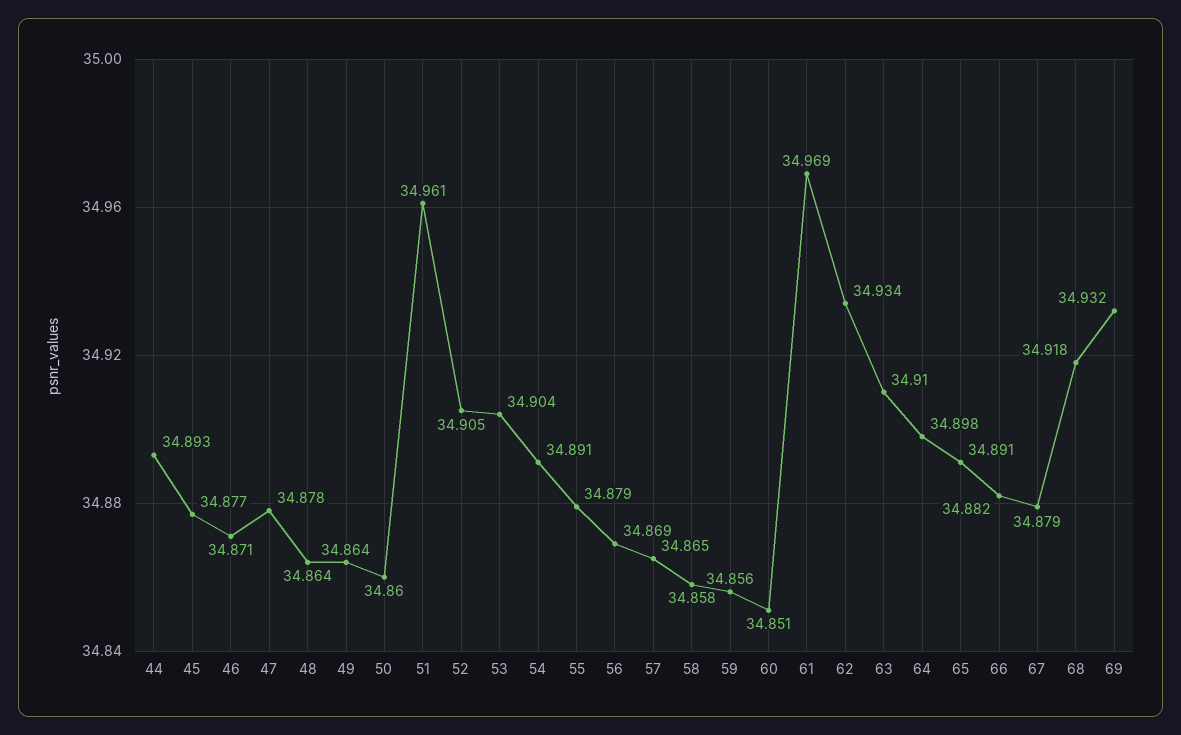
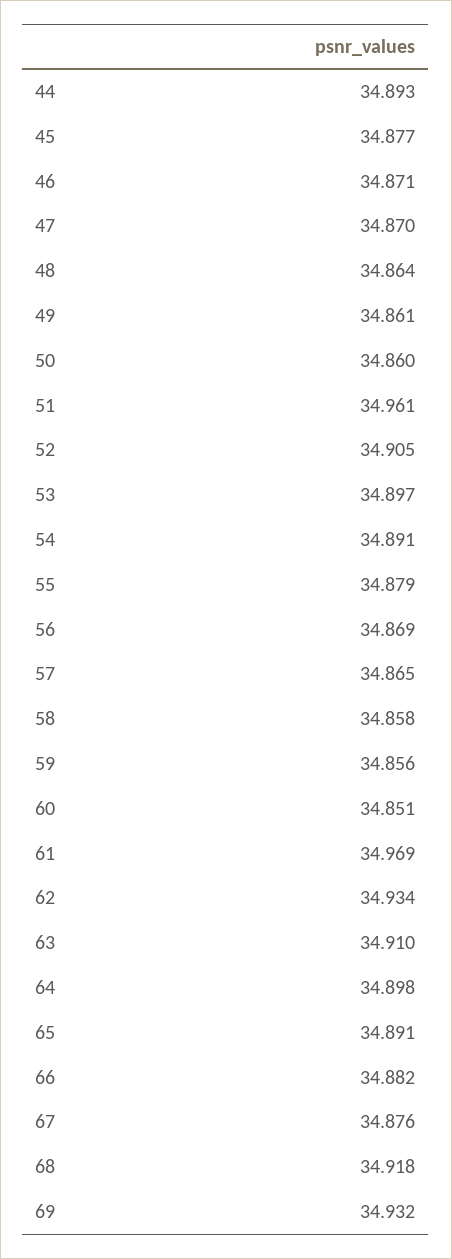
  {
    "44": 34.893,
    "45": 34.877,
    "46": 34.871,
-   "47": 34.878,
+   "47": 34.87,
    "48": 34.864,
-   "49": 34.864,
+   "49": 34.861,
    "50": 34.86,
    "51": 34.961,
    "52": 34.905,
-   "53": 34.904,
+   "53": 34.897,
    "54": 34.891,
    "55": 34.879,
    "56": 34.869,
    "57": 34.865,
    "58": 34.858,
    "59": 34.856,
    "60": 34.851,
    "61": 34.969,
    "62": 34.934,
    "63": 34.91,
    "64": 34.898,
    "65": 34.891,
    "66": 34.882,
-   "67": 34.879,
+   "67": 34.876,
    "68": 34.918,
    "69": 34.932
  }

